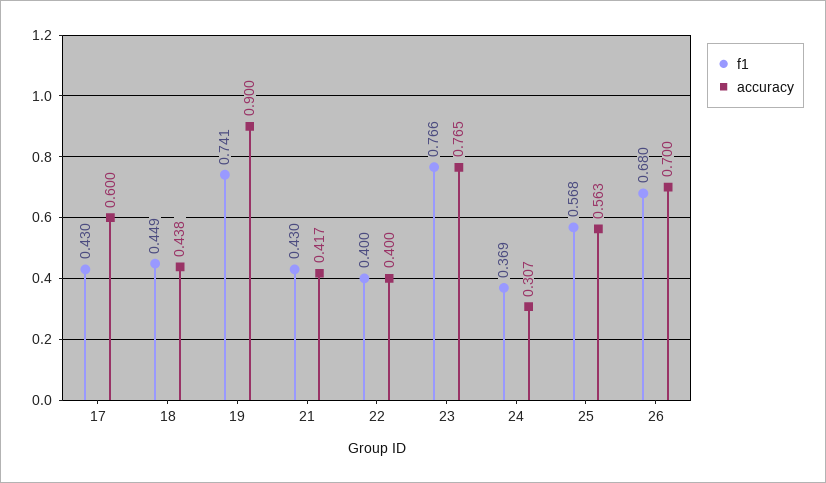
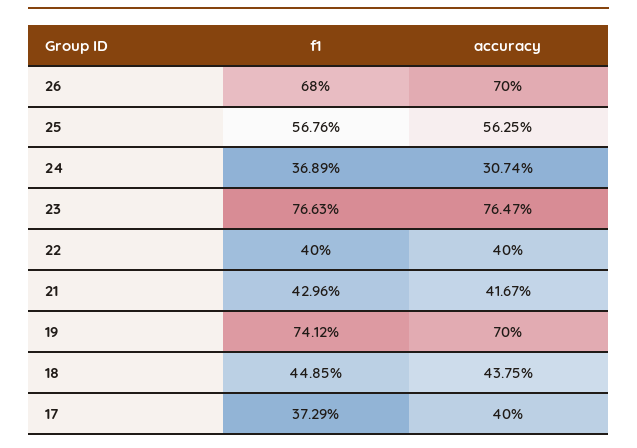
  {
    "f1": {
-     "17": 0.43,
+     "17": 0.3729,
      "18": 0.4485,
      "19": 0.7412,
      "21": 0.4296,
      "22": 0.4,
      "23": 0.7663,
      "24": 0.3689,
      "25": 0.5676,
      "26": 0.68
    },
    "accuracy": {
-     "17": 0.6,
+     "17": 0.4,
      "18": 0.4375,
-     "19": 0.9,
+     "19": 0.7,
      "21": 0.4167,
      "22": 0.4,
      "23": 0.7647,
      "24": 0.3074,
      "25": 0.5625,
      "26": 0.7
    }
  }

